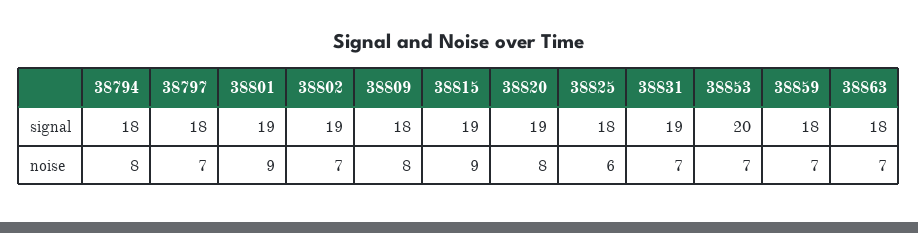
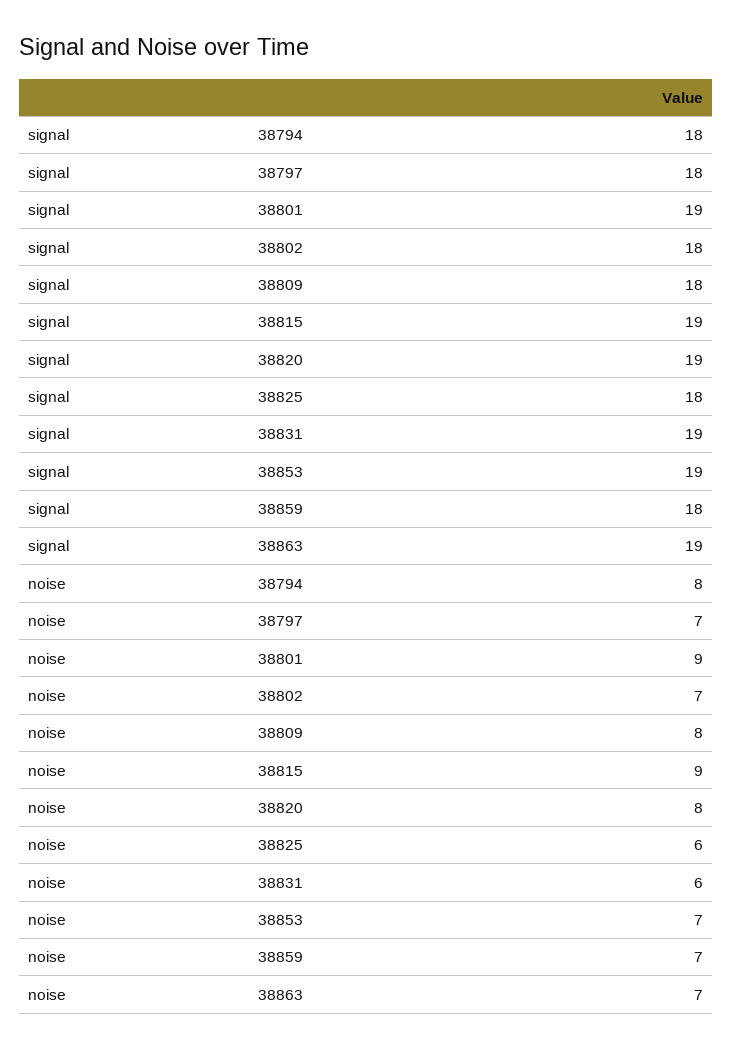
  {
    "38794": {
      "signal": 18,
      "noise": 8
    },
    "38797": {
      "signal": 18,
      "noise": 7
    },
    "38801": {
      "signal": 19,
      "noise": 9
    },
    "38802": {
-     "signal": 19,
+     "signal": 18,
      "noise": 7
    },
    "38809": {
      "signal": 18,
      "noise": 8
    },
    "38815": {
      "signal": 19,
      "noise": 9
    },
    "38820": {
      "signal": 19,
      "noise": 8
    },
    "38825": {
      "signal": 18,
      "noise": 6
    },
    "38831": {
      "signal": 19,
-     "noise": 7
+     "noise": 6
    },
    "38853": {
-     "signal": 20,
+     "signal": 19,
      "noise": 7
    },
    "38859": {
      "signal": 18,
      "noise": 7
    },
    "38863": {
-     "signal": 18,
+     "signal": 19,
      "noise": 7
    }
  }

